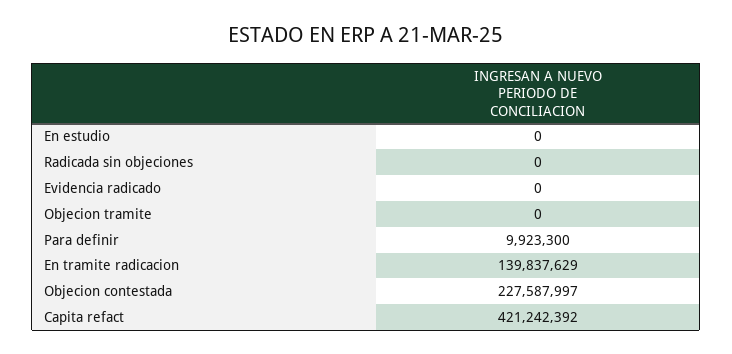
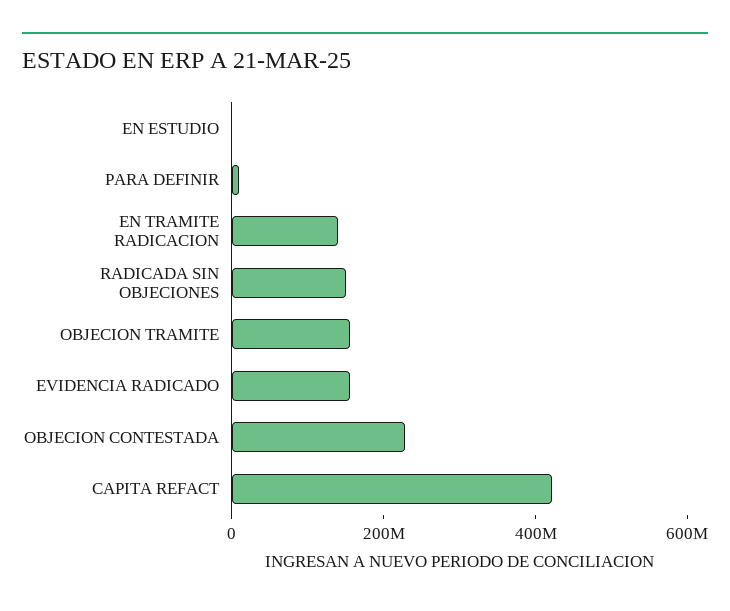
  {
    "En estudio": 0,
-   "Radicada sin objeciones": 0,
+   "Radicada sin objeciones": 150000000,
-   "Evidencia radicado": 0,
+   "Evidencia radicado": 150000000,
-   "Objecion tramite": 0,
+   "Objecion tramite": 150000000,
    "Para definir": 9923300,
    "En tramite radicacion": 139837629,
    "Objecion contestada": 227587997,
    "Capita refact": 421242392
  }

